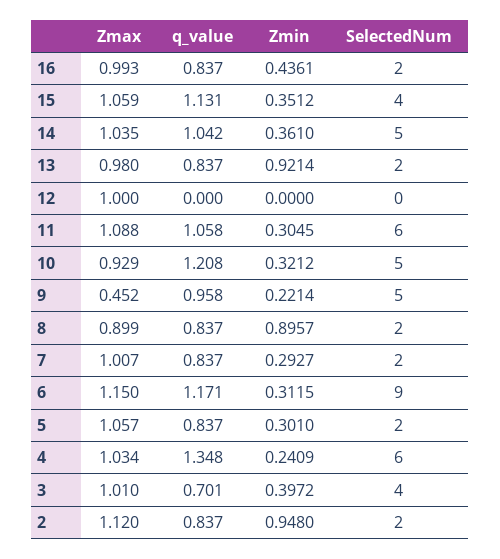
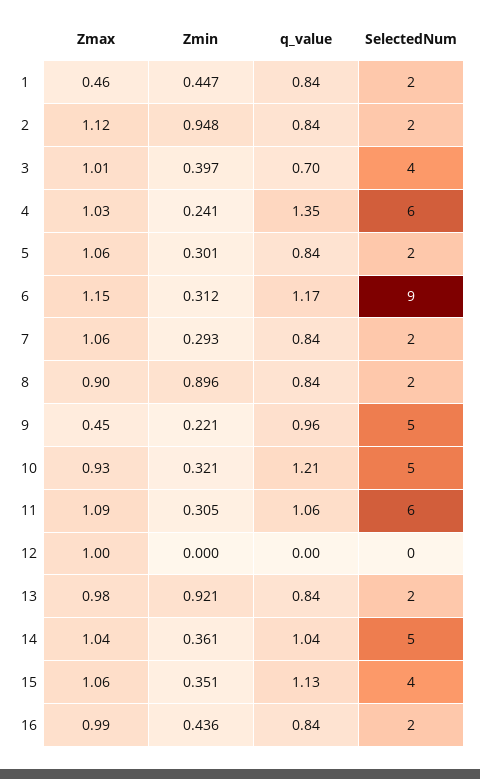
  {
    "Zmax": {
      "16": 0.993,
      "15": 1.059,
      "14": 1.035,
      "13": 0.98,
      "12": 1,
      "11": 1.088,
      "10": 0.929,
      "9": 0.452,
      "8": 0.899,
-     "7": 1.007,
+     "7": 1.06,
      "6": 1.15,
      "5": 1.057,
      "4": 1.034,
      "3": 1.01,
-     "2": 1.12
+     "2": 1.12,
+     "1": 0.46
    },
    "q_value": {
      "16": 0.837,
      "15": 1.131,
      "14": 1.042,
      "13": 0.837,
      "12": 0,
      "11": 1.058,
      "10": 1.208,
      "9": 0.958,
      "8": 0.837,
      "7": 0.837,
      "6": 1.171,
      "5": 0.837,
      "4": 1.348,
      "3": 0.701,
-     "2": 0.837
+     "2": 0.837,
+     "1": 0.84
    },
    "Zmin": {
      "16": 0.4361,
      "15": 0.3512,
      "14": 0.361,
      "13": 0.9214,
      "12": 0,
      "11": 0.3045,
      "10": 0.3212,
      "9": 0.2214,
      "8": 0.8957,
      "7": 0.2927,
      "6": 0.3115,
      "5": 0.301,
      "4": 0.2409,
      "3": 0.3972,
-     "2": 0.948
+     "2": 0.948,
+     "1": 0.447
    },
    "SelectedNum": {
      "16": 2,
      "15": 4,
      "14": 5,
      "13": 2,
      "12": 0,
      "11": 6,
      "10": 5,
      "9": 5,
      "8": 2,
      "7": 2,
      "6": 9,
      "5": 2,
      "4": 6,
      "3": 4,
-     "2": 2
+     "2": 2,
+     "1": 2
    }
  }

